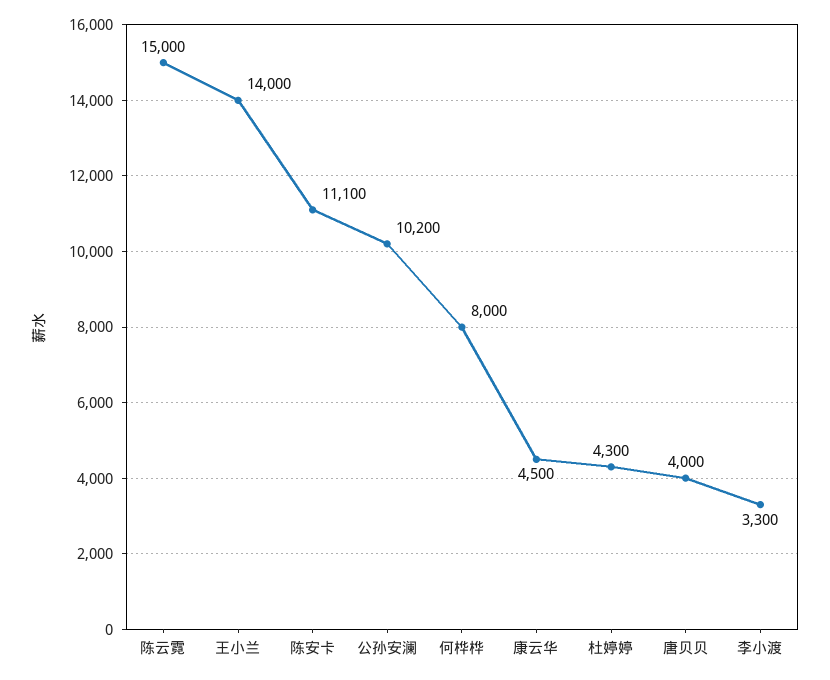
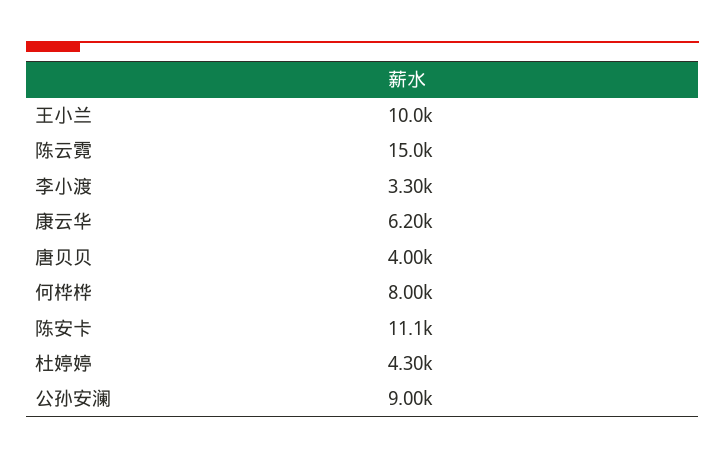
  {
    "陈云霓": 15000,
-   "王小兰": 14000,
+   "王小兰": 10000,
    "陈安卡": 11100,
-   "公孙安澜": 10200,
+   "公孙安澜": 9000,
    "何桦桦": 8000,
-   "康云华": 4500,
+   "康云华": 6200,
    "杜婷婷": 4300,
    "唐贝贝": 4000,
    "李小渡": 3300
  }

